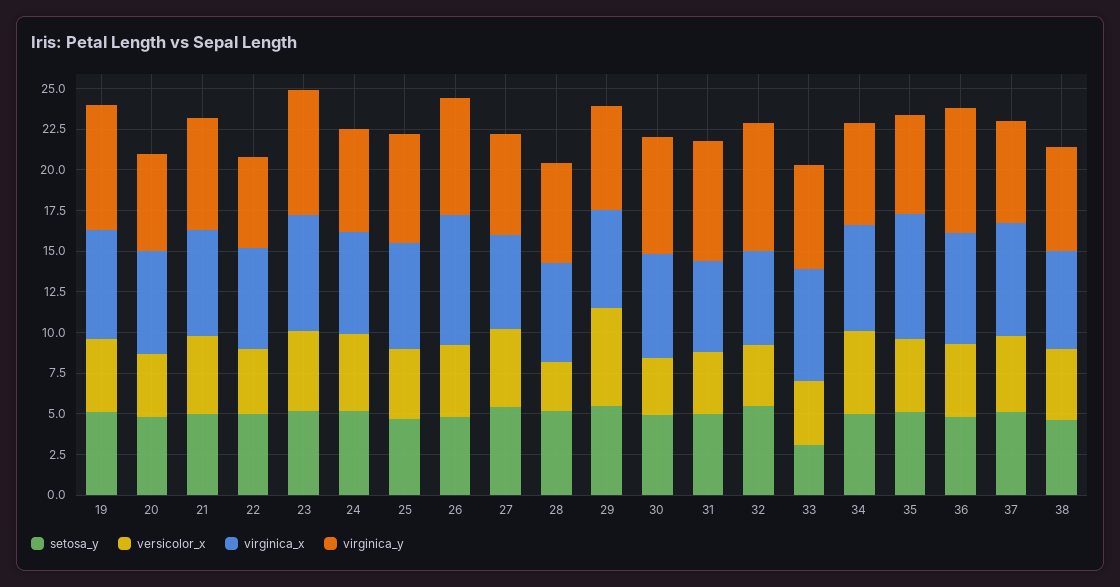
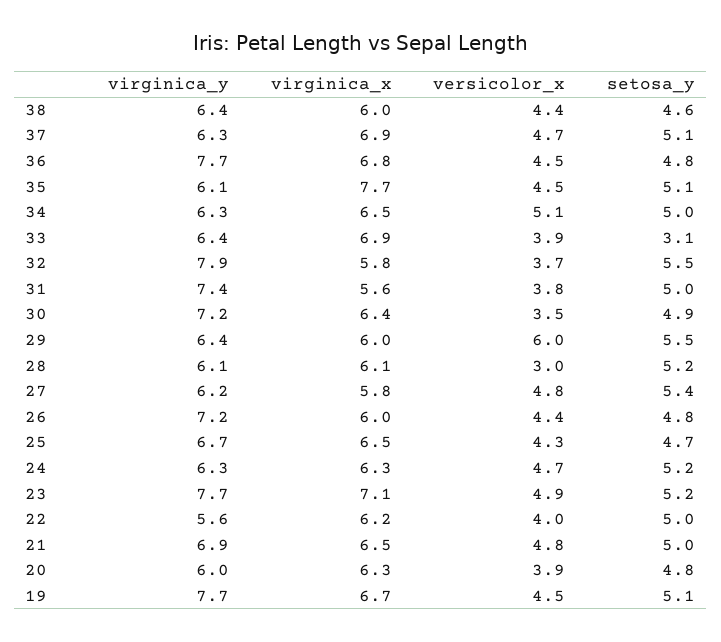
  {
    "setosa_y": {
      "19": 5.1,
      "20": 4.8,
      "21": 5,
      "22": 5,
      "23": 5.2,
      "24": 5.2,
      "25": 4.7,
      "26": 4.8,
      "27": 5.4,
      "28": 5.2,
      "29": 5.5,
      "30": 4.9,
      "31": 5,
      "32": 5.5,
      "33": 3.1,
      "34": 5,
      "35": 5.1,
      "36": 4.8,
      "37": 5.1,
      "38": 4.6
    },
    "versicolor_x": {
      "19": 4.5,
      "20": 3.9,
      "21": 4.8,
      "22": 4,
      "23": 4.9,
      "24": 4.7,
      "25": 4.3,
      "26": 4.4,
      "27": 4.8,
      "28": 3,
      "29": 6,
      "30": 3.5,
      "31": 3.8,
      "32": 3.7,
      "33": 3.9,
      "34": 5.1,
      "35": 4.5,
      "36": 4.5,
      "37": 4.7,
      "38": 4.4
    },
    "virginica_x": {
      "19": 6.7,
      "20": 6.3,
      "21": 6.5,
      "22": 6.2,
      "23": 7.1,
      "24": 6.3,
      "25": 6.5,
-     "26": 8,
+     "26": 6,
      "27": 5.8,
      "28": 6.1,
      "29": 6,
      "30": 6.4,
      "31": 5.6,
      "32": 5.8,
      "33": 6.9,
      "34": 6.5,
      "35": 7.7,
      "36": 6.8,
      "37": 6.9,
      "38": 6
    },
    "virginica_y": {
      "19": 7.7,
      "20": 6,
      "21": 6.9,
      "22": 5.6,
      "23": 7.7,
      "24": 6.3,
      "25": 6.7,
      "26": 7.2,
      "27": 6.2,
      "28": 6.1,
      "29": 6.4,
      "30": 7.2,
      "31": 7.4,
      "32": 7.9,
      "33": 6.4,
      "34": 6.3,
      "35": 6.1,
      "36": 7.7,
      "37": 6.3,
      "38": 6.4
    }
  }

